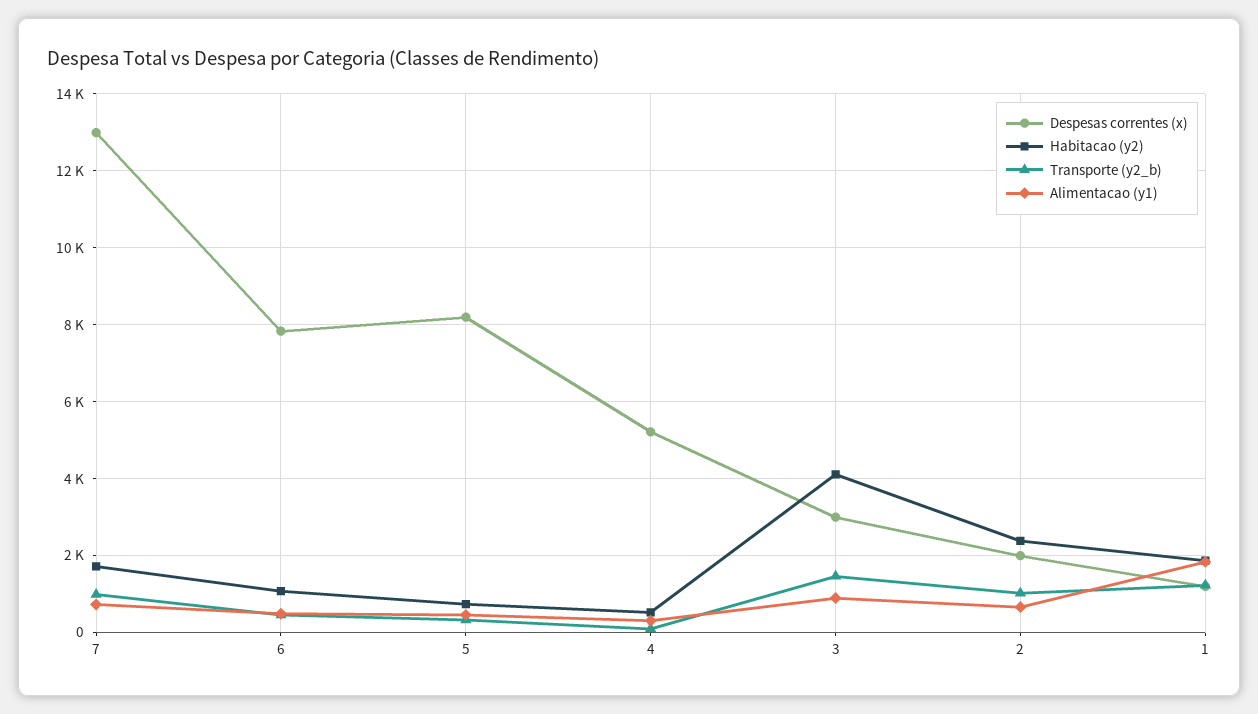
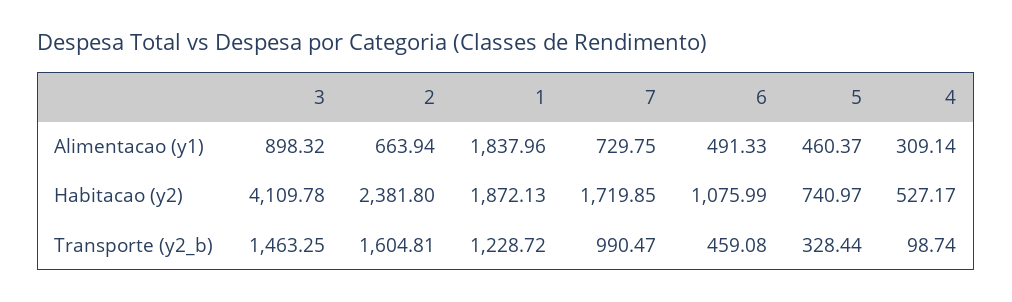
  {
-   "Despesas correntes (x)": {
-     "7": 13000,
-     "6": 7800,
-     "5": 8200,
-     "4": 5200,
-     "3": 3000,
-     "2": 2000,
-     "1": 1200
-   },
    "Habitacao (y2)": {
      "7": 1719.85,
      "6": 1075.99,
      "5": 740.97,
      "4": 527.17,
      "3": 4109.78,
      "2": 2381.8,
      "1": 1872.13
    },
    "Transporte (y2_b)": {
      "7": 990.47,
      "6": 459.08,
      "5": 328.44,
      "4": 98.74,
      "3": 1463.25,
-     "2": 1000,
+     "2": 1604.81,
      "1": 1228.72
    },
    "Alimentacao (y1)": {
      "7": 729.75,
      "6": 491.33,
      "5": 460.37,
      "4": 309.14,
      "3": 898.32,
      "2": 663.94,
      "1": 1837.96
    }
  }

